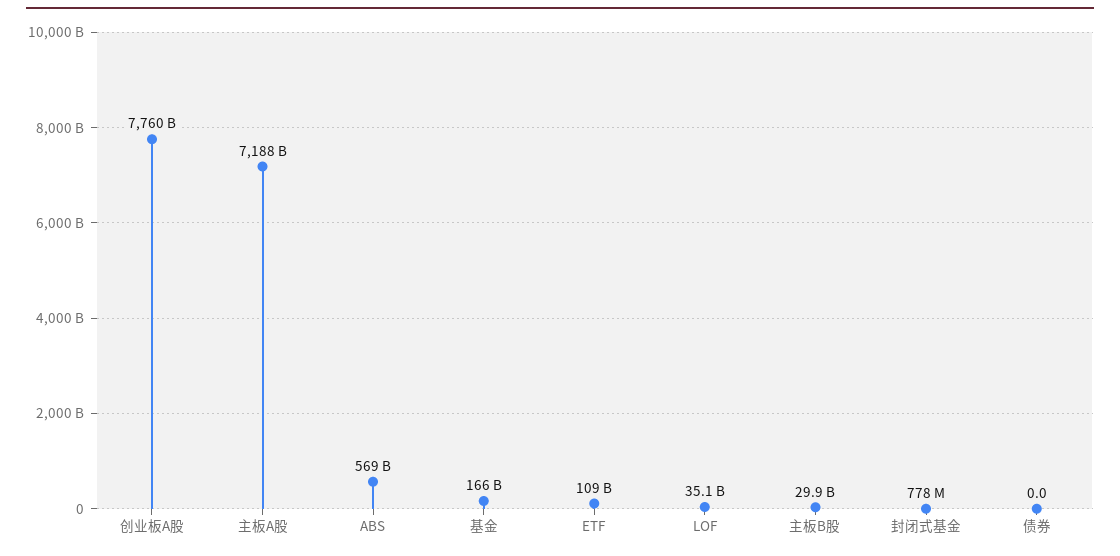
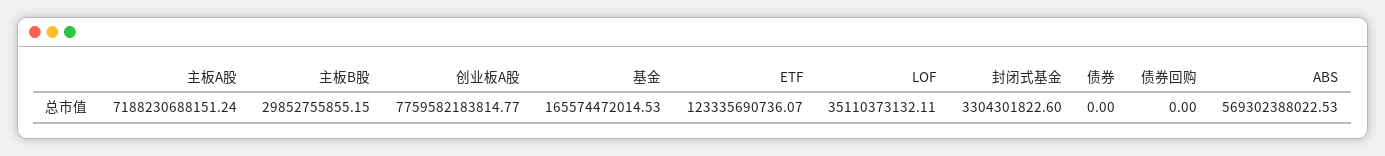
  {
    "创业板A股": 7759582183814.77,
    "主板A股": 7188230688151.24,
    "ABS": 569302388022.53,
    "基金": 165574472014.53,
-   "ETF": 109000000000,
+   "ETF": 123335690736.07,
    "LOF": 35110373132.11,
    "主板B股": 29852755855.15,
-   "封闭式基金": 778000000,
+   "封闭式基金": 3304301822.6,
-   "债券": 0
+   "债券": 0,
+   "债券回购": 0
  }

